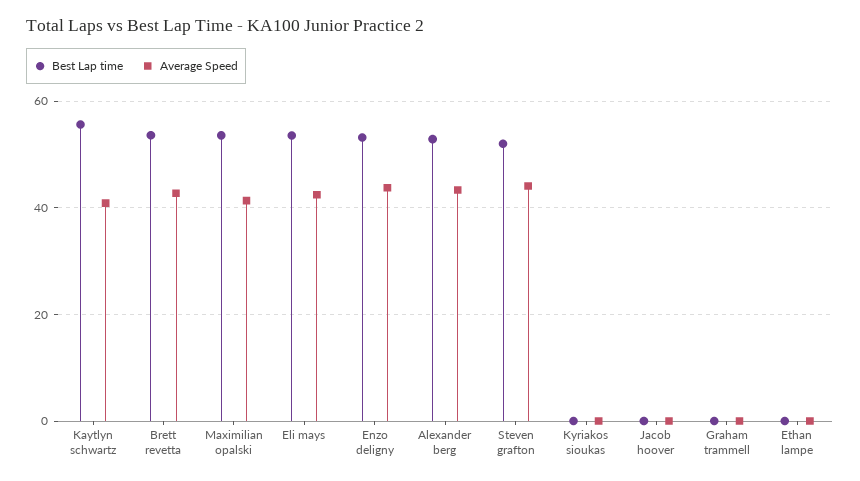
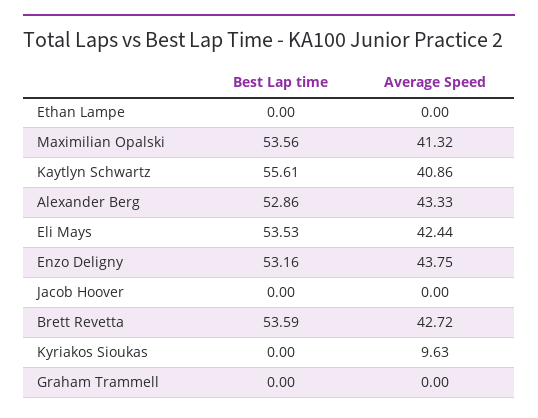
  {
    "Best Lap time": {
      "Kaytlyn schwartz": 55.61,
      "Brett revetta": 53.59,
      "Maximilian opalski": 53.56,
      "Eli mays": 53.53,
      "Enzo deligny": 53.16,
      "Alexander berg": 52.86,
-     "Steven grafton": 52,
      "Kyriakos sioukas": 0,
      "Jacob hoover": 0,
      "Graham trammell": 0,
      "Ethan lampe": 0
    },
    "Average Speed": {
      "Kaytlyn schwartz": 40.86,
      "Brett revetta": 42.72,
      "Maximilian opalski": 41.32,
      "Eli mays": 42.44,
      "Enzo deligny": 43.75,
      "Alexander berg": 43.33,
-     "Steven grafton": 44,
-     "Kyriakos sioukas": 0,
+     "Kyriakos sioukas": 9.63,
      "Jacob hoover": 0,
      "Graham trammell": 0,
      "Ethan lampe": 0
    }
  }

